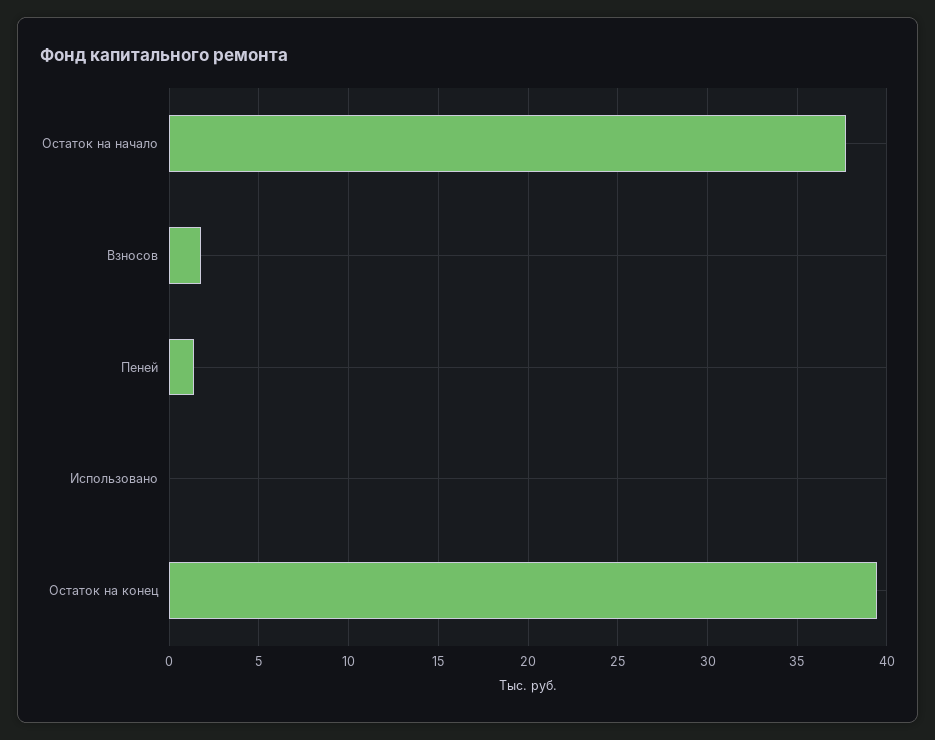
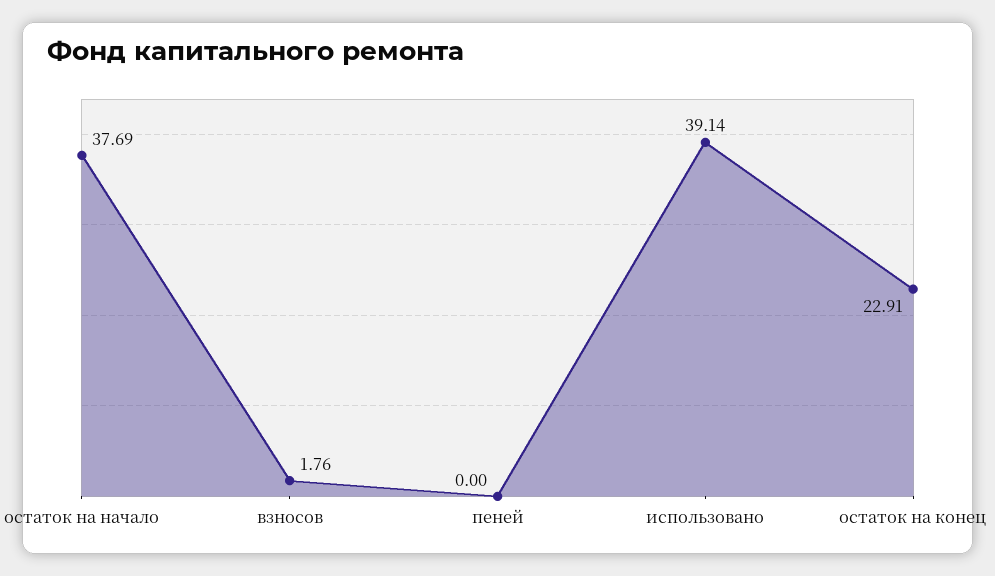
  {
    "Остаток на начало": 37.69,
    "Взносов": 1.76,
-   "Пеней": 1.5,
+   "Пеней": 0,
-   "Использовано": 0,
+   "Использовано": 39.14,
-   "Остаток на конец": 39.5
+   "Остаток на конец": 22.91
  }

